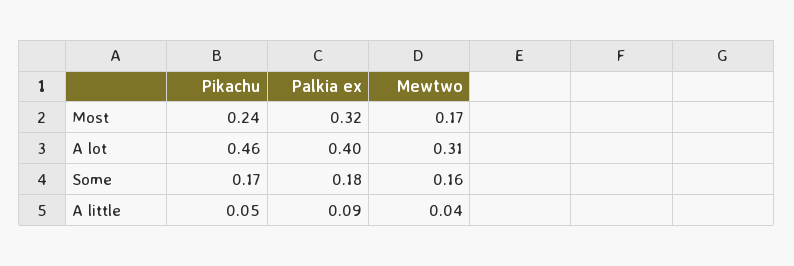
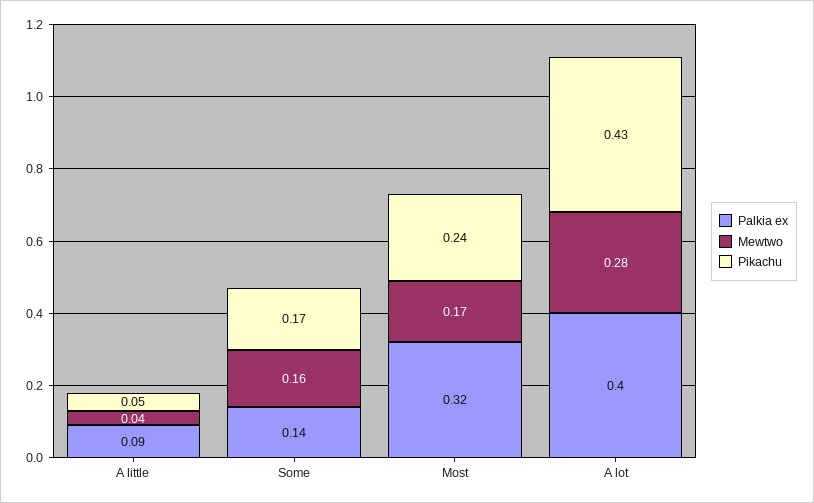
  {
    "Pikachu": {
      "Most": 0.24,
-     "A lot": 0.46,
+     "A lot": 0.43,
      "Some": 0.17,
      "A little": 0.05
    },
    "Palkia ex": {
      "Most": 0.32,
      "A lot": 0.4,
-     "Some": 0.18,
+     "Some": 0.14,
      "A little": 0.09
    },
    "Mewtwo": {
      "Most": 0.17,
-     "A lot": 0.31,
+     "A lot": 0.28,
      "Some": 0.16,
      "A little": 0.04
    }
  }

